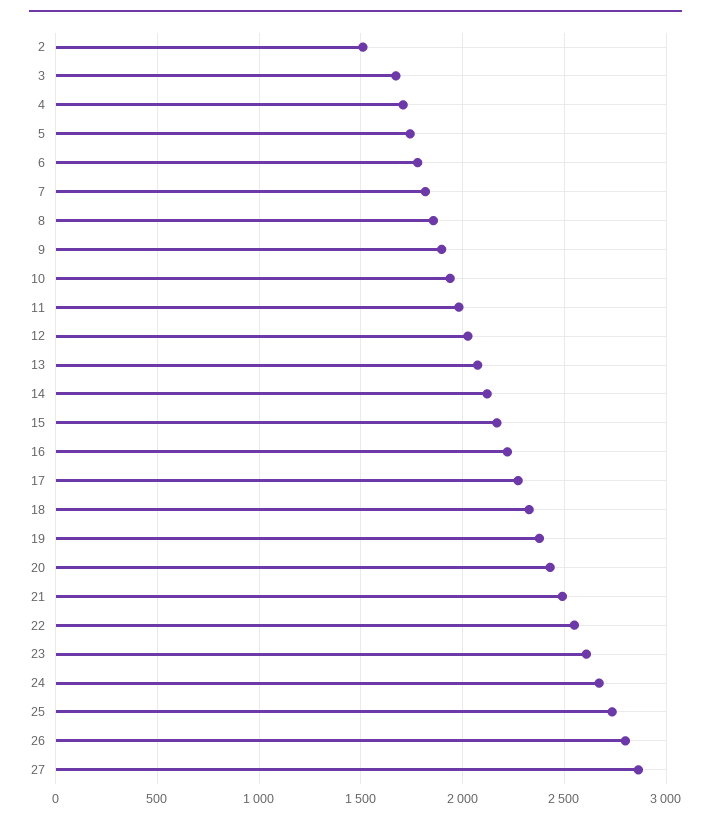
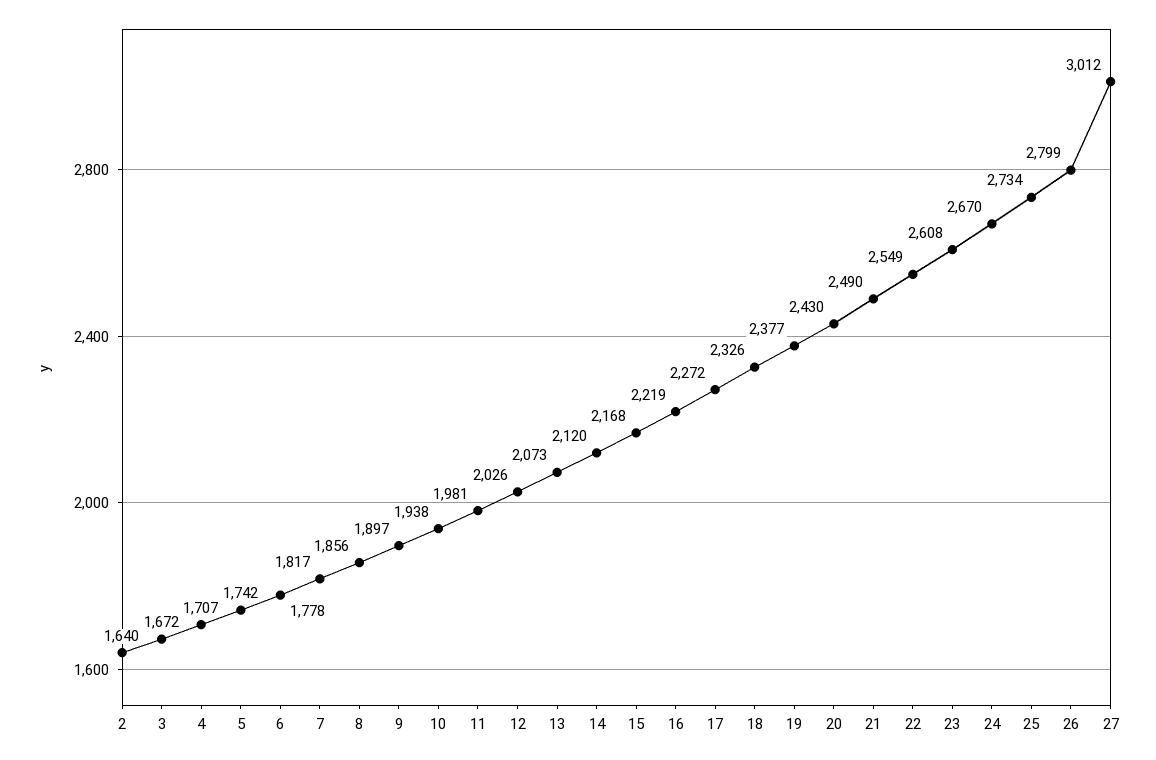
  {
-   "2": 1500,
+   "2": 1640,
    "3": 1672,
    "4": 1707,
    "5": 1742,
    "6": 1778,
    "7": 1817,
    "8": 1856,
    "9": 1897,
    "10": 1938,
    "11": 1981,
    "12": 2026,
    "13": 2073,
    "14": 2120,
    "15": 2168,
    "16": 2219,
    "17": 2272,
    "18": 2326,
    "19": 2377,
    "20": 2430,
    "21": 2490,
    "22": 2549,
    "23": 2608,
    "24": 2670,
    "25": 2734,
    "26": 2799,
-   "27": 2850
+   "27": 3012
  }

